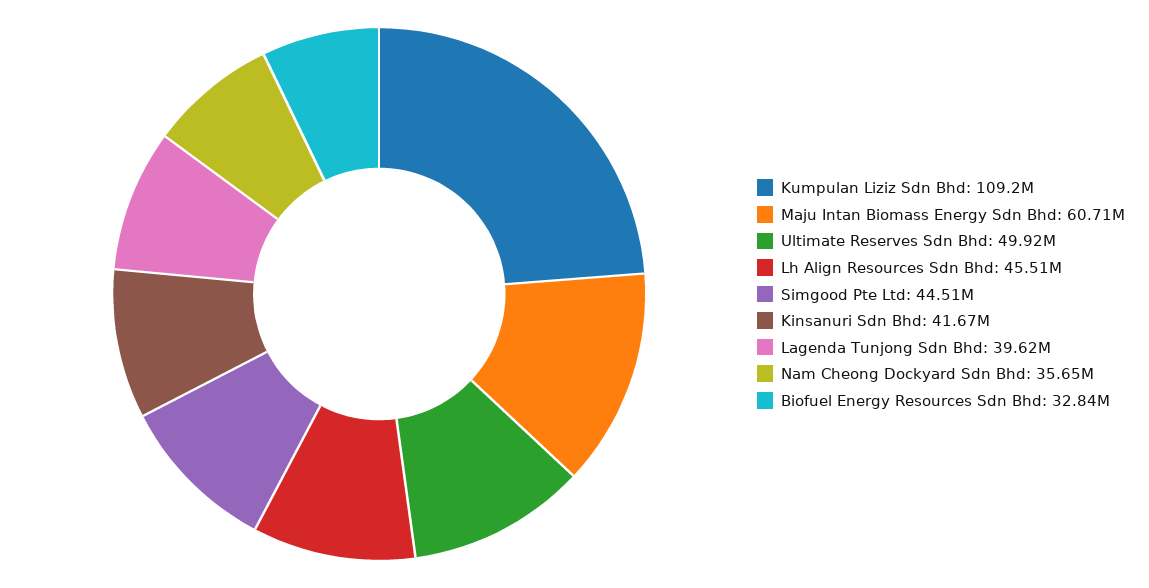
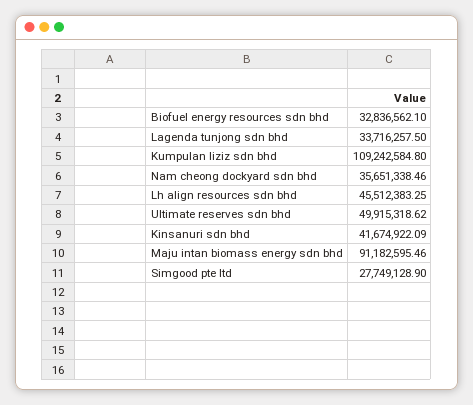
  {
    "Kumpulan Liziz Sdn Bhd": 109242584.8,
-   "Maju Intan Biomass Energy Sdn Bhd": 60710000,
+   "Maju Intan Biomass Energy Sdn Bhd": 91182595.46,
    "Ultimate Reserves Sdn Bhd": 49915318.62,
    "Lh Align Resources Sdn Bhd": 45512383.25,
-   "Simgood Pte Ltd": 44510000,
+   "Simgood Pte Ltd": 27749128.9,
    "Kinsanuri Sdn Bhd": 41674922.09,
-   "Lagenda Tunjong Sdn Bhd": 39620000,
+   "Lagenda Tunjong Sdn Bhd": 33716257.5,
    "Nam Cheong Dockyard Sdn Bhd": 35651338.46,
    "Biofuel Energy Resources Sdn Bhd": 32836562.1
  }

